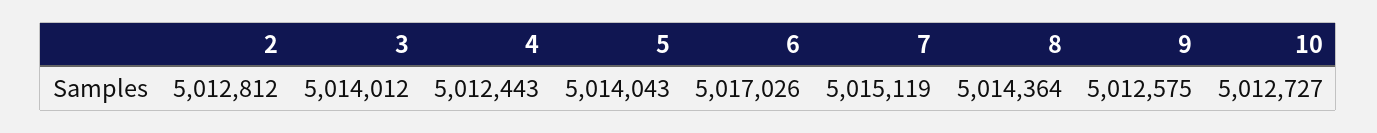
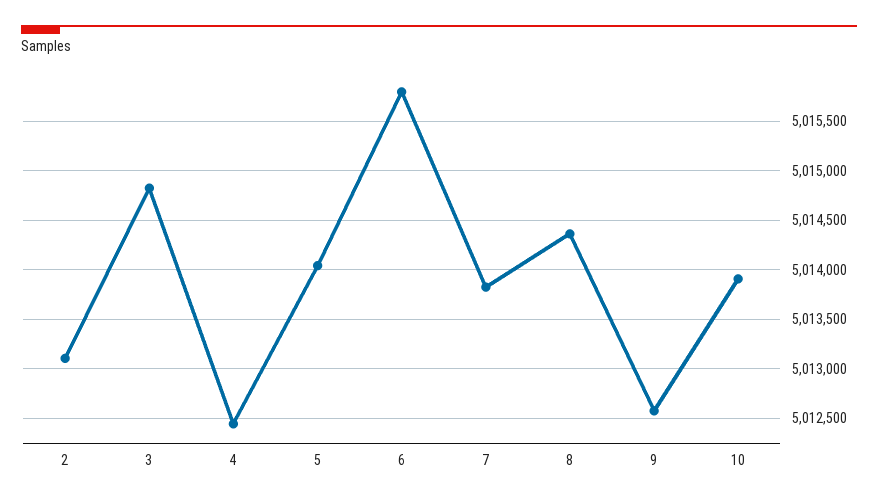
  {
-   "2": 5012812,
+   "2": 5013100,
-   "3": 5014012,
+   "3": 5014800,
    "4": 5012443,
    "5": 5014043,
-   "6": 5017026,
+   "6": 5015800,
-   "7": 5015119,
+   "7": 5013800,
    "8": 5014364,
    "9": 5012575,
-   "10": 5012727
+   "10": 5013900
  }

